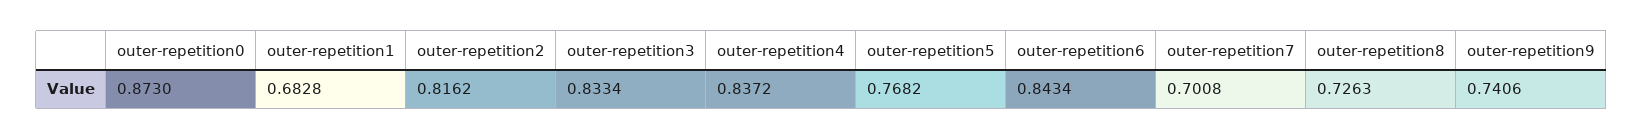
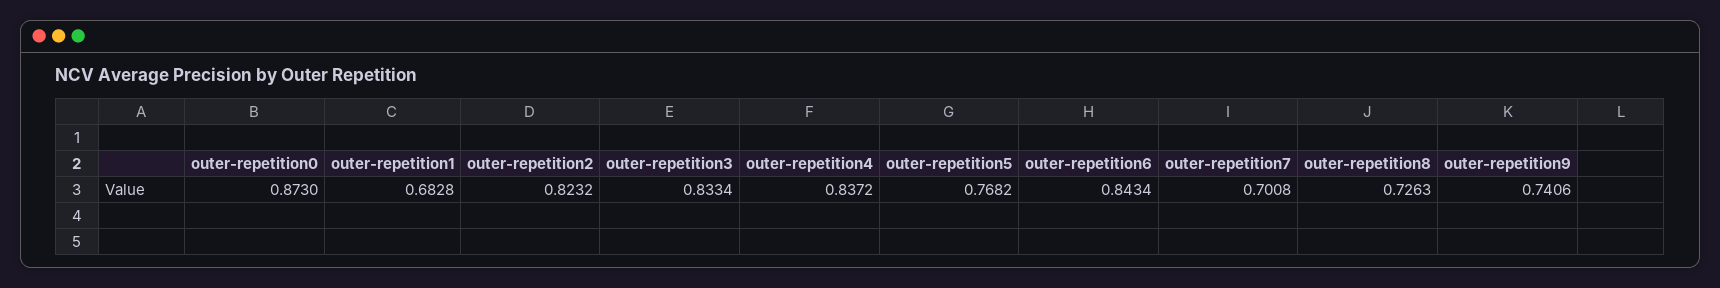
  {
    "outer-repetition0": 0.873,
    "outer-repetition1": 0.6828,
-   "outer-repetition2": 0.8162,
+   "outer-repetition2": 0.8232,
    "outer-repetition3": 0.8334,
    "outer-repetition4": 0.8372,
    "outer-repetition5": 0.7682,
    "outer-repetition6": 0.8434,
    "outer-repetition7": 0.7008,
    "outer-repetition8": 0.7263,
    "outer-repetition9": 0.7406
  }

